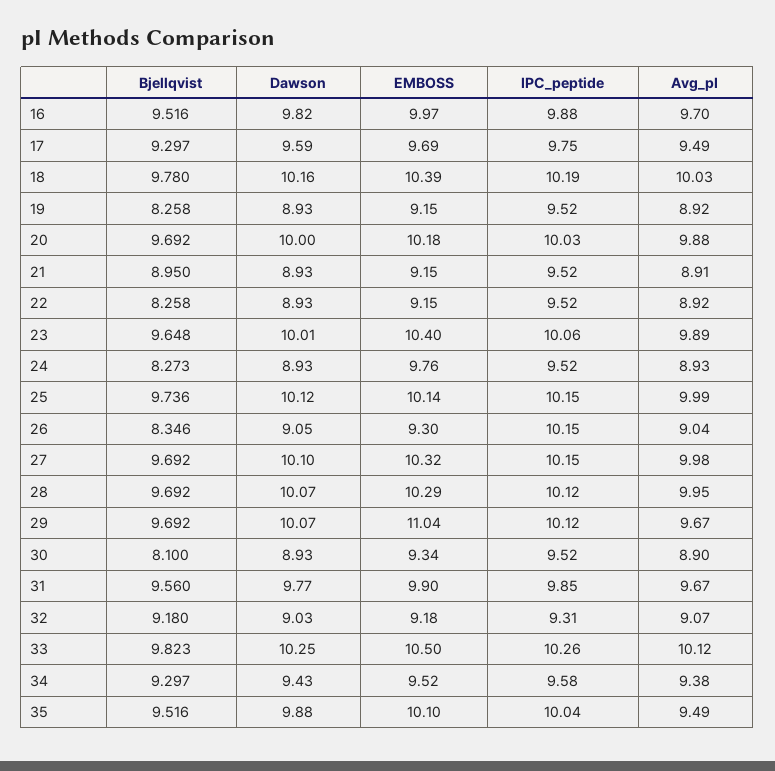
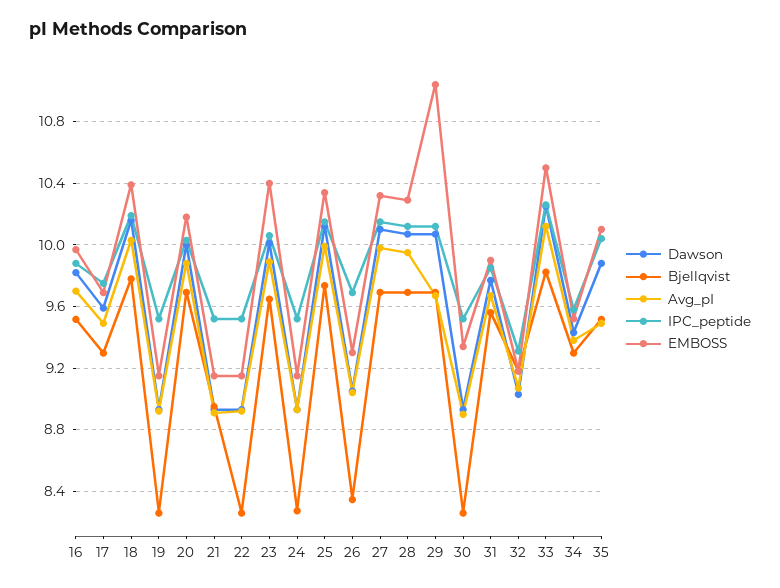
  {
    "Bjellqvist": {
      "16": 9.516,
      "17": 9.297,
      "18": 9.78,
      "19": 8.258,
      "20": 9.692,
      "21": 8.95,
      "22": 8.258,
      "23": 9.648,
      "24": 8.273,
      "25": 9.736,
      "26": 8.346,
      "27": 9.692,
      "28": 9.692,
      "29": 9.692,
-     "30": 8.1,
+     "30": 8.25,
      "31": 9.56,
      "32": 9.18,
      "33": 9.823,
      "34": 9.297,
      "35": 9.516
    },
    "Dawson": {
      "16": 9.82,
      "17": 9.59,
      "18": 10.16,
      "19": 8.93,
      "20": 10,
      "21": 8.93,
      "22": 8.93,
      "23": 10.01,
      "24": 8.93,
      "25": 10.12,
      "26": 9.05,
      "27": 10.1,
      "28": 10.07,
      "29": 10.07,
      "30": 8.93,
      "31": 9.77,
      "32": 9.03,
      "33": 10.25,
      "34": 9.43,
      "35": 9.88
    },
    "EMBOSS": {
      "16": 9.97,
      "17": 9.69,
      "18": 10.39,
      "19": 9.15,
      "20": 10.18,
      "21": 9.15,
      "22": 9.15,
      "23": 10.4,
-     "24": 9.76,
+     "24": 9.15,
-     "25": 10.14,
+     "25": 10.35,
      "26": 9.3,
      "27": 10.32,
      "28": 10.29,
      "29": 11.04,
      "30": 9.34,
      "31": 9.9,
      "32": 9.18,
      "33": 10.5,
      "34": 9.52,
      "35": 10.1
    },
    "IPC_peptide": {
      "16": 9.88,
      "17": 9.75,
      "18": 10.19,
      "19": 9.52,
      "20": 10.03,
      "21": 9.52,
      "22": 9.52,
      "23": 10.06,
      "24": 9.52,
      "25": 10.15,
-     "26": 10.15,
+     "26": 9.7,
      "27": 10.15,
      "28": 10.12,
      "29": 10.12,
      "30": 9.52,
      "31": 9.85,
      "32": 9.31,
      "33": 10.26,
      "34": 9.58,
      "35": 10.04
    },
    "Avg_pI": {
      "16": 9.7,
      "17": 9.49,
      "18": 10.03,
      "19": 8.92,
      "20": 9.88,
      "21": 8.91,
      "22": 8.92,
      "23": 9.89,
      "24": 8.93,
      "25": 9.99,
      "26": 9.04,
      "27": 9.98,
      "28": 9.95,
      "29": 9.67,
      "30": 8.9,
      "31": 9.67,
      "32": 9.07,
      "33": 10.12,
      "34": 9.38,
      "35": 9.49
    }
  }

